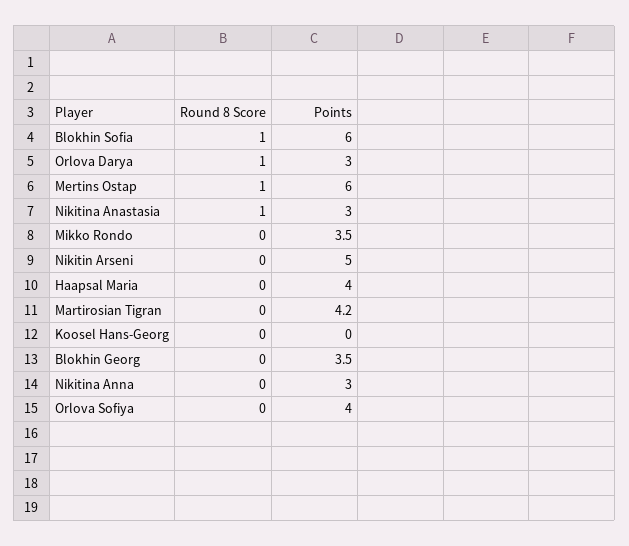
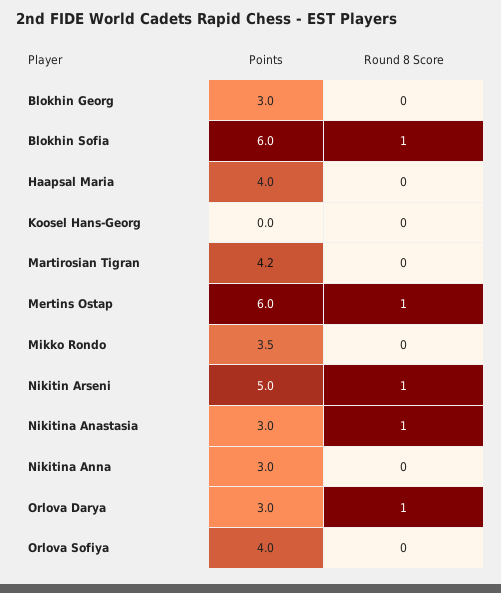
  {
    "Round 8 Score": {
      "Blokhin Sofia": 1,
      "Orlova Darya": 1,
      "Mertins Ostap": 1,
      "Nikitina Anastasia": 1,
      "Mikko Rondo": 0,
-     "Nikitin Arseni": 0,
+     "Nikitin Arseni": 1,
      "Haapsal Maria": 0,
      "Martirosian Tigran": 0,
      "Koosel Hans-Georg": 0,
      "Blokhin Georg": 0,
      "Nikitina Anna": 0,
      "Orlova Sofiya": 0
    },
    "Points": {
      "Blokhin Sofia": 6,
      "Orlova Darya": 3,
      "Mertins Ostap": 6,
      "Nikitina Anastasia": 3,
      "Mikko Rondo": 3.5,
      "Nikitin Arseni": 5,
      "Haapsal Maria": 4,
      "Martirosian Tigran": 4.2,
      "Koosel Hans-Georg": 0,
-     "Blokhin Georg": 3.5,
+     "Blokhin Georg": 3,
      "Nikitina Anna": 3,
      "Orlova Sofiya": 4
    }
  }

